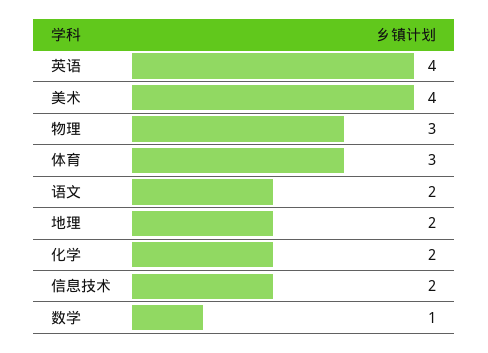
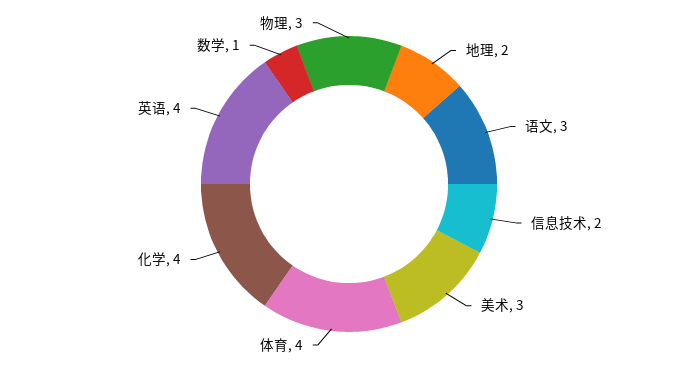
  {
    "英语": 4,
-   "美术": 4,
+   "美术": 3,
    "物理": 3,
-   "体育": 3,
+   "体育": 4,
-   "语文": 2,
+   "语文": 3,
    "地理": 2,
-   "化学": 2,
+   "化学": 4,
    "信息技术": 2,
    "数学": 1
  }

